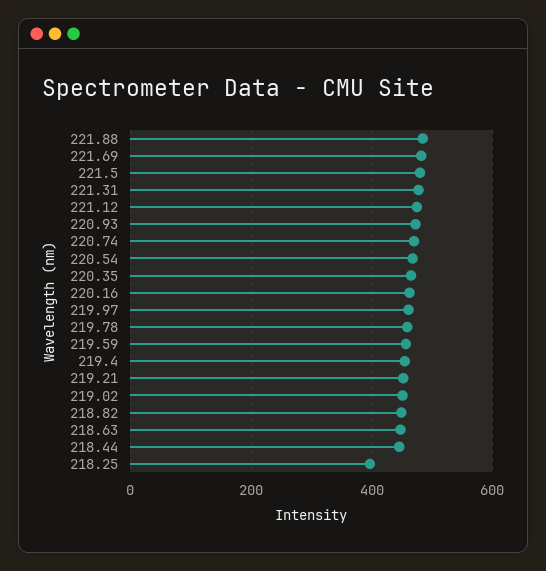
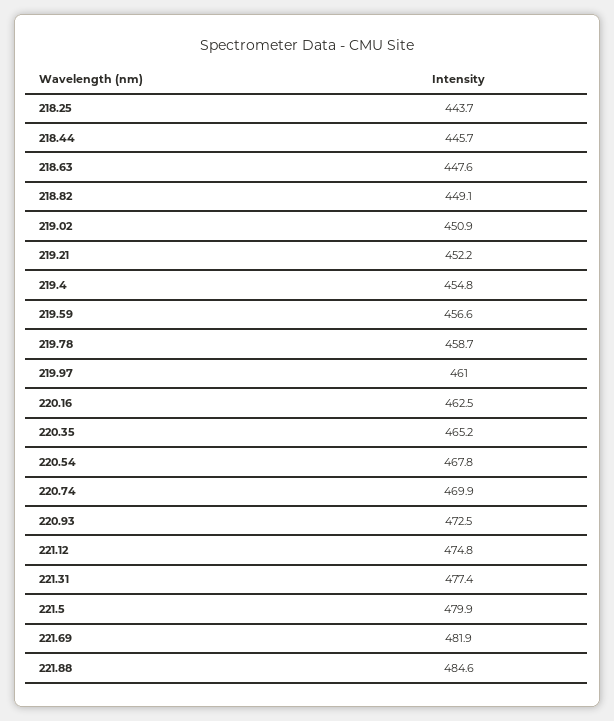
  {
    "221.88": 484.6,
    "221.69": 481.9,
    "221.5": 479.9,
    "221.31": 477.4,
    "221.12": 474.8,
    "220.93": 472.5,
    "220.74": 469.9,
    "220.54": 467.8,
    "220.35": 465.2,
    "220.16": 462.5,
    "219.97": 461,
    "219.78": 458.7,
    "219.59": 456.6,
    "219.4": 454.8,
    "219.21": 452.2,
    "219.02": 450.9,
    "218.82": 449.1,
    "218.63": 447.6,
    "218.44": 445.7,
-   "218.25": 400
+   "218.25": 443.7
  }

